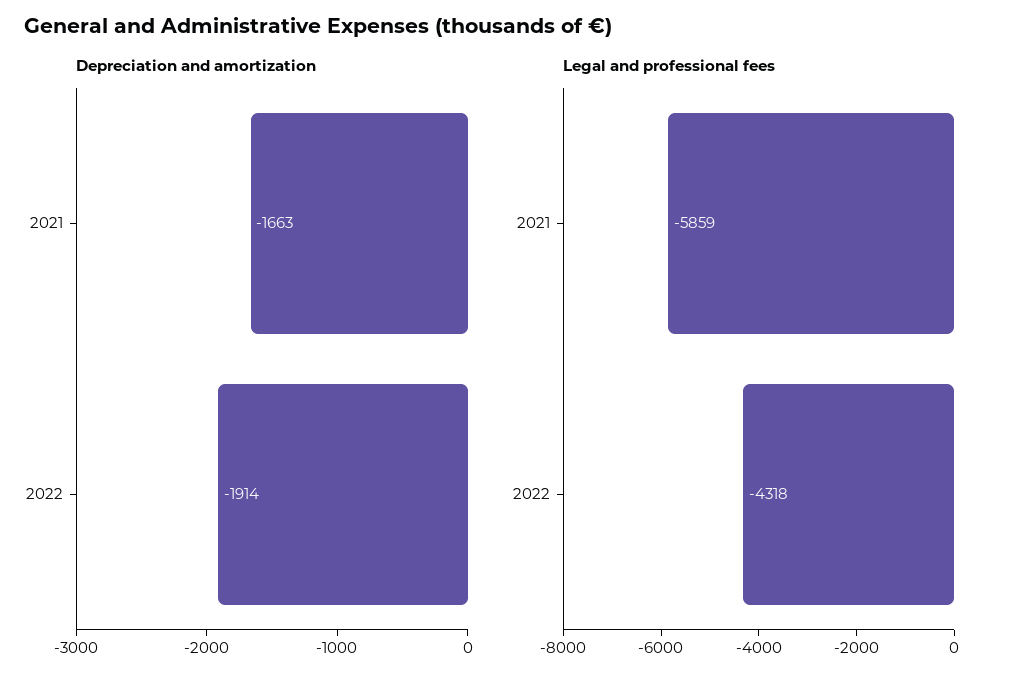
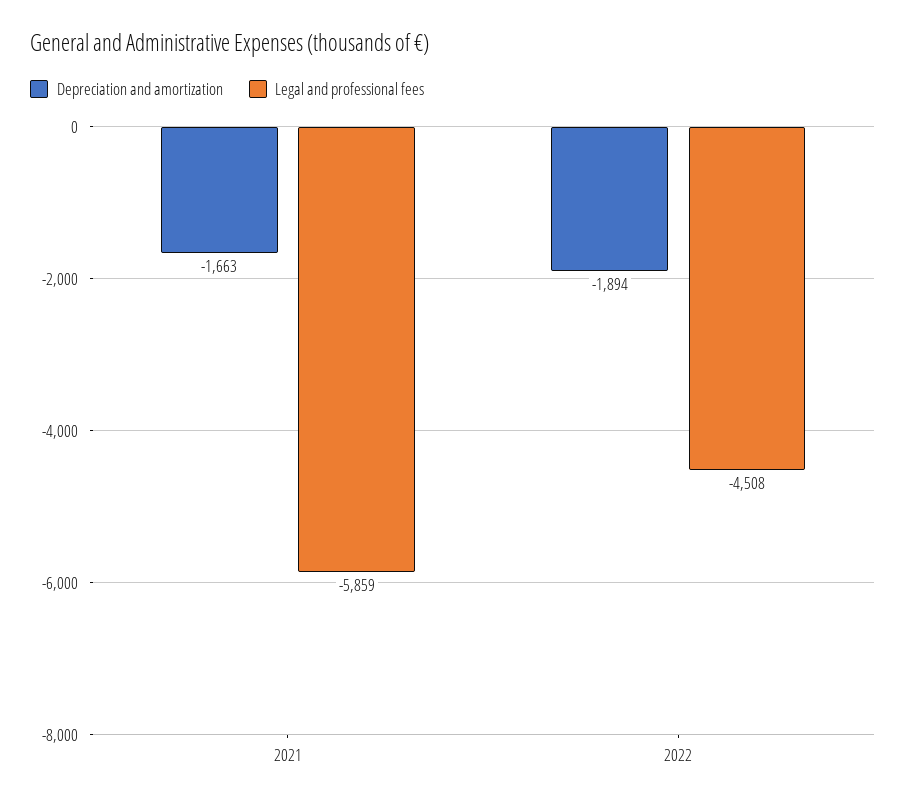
  {
    "Depreciation and amortization": {
      "2021": -1663,
-     "2022": -1914
+     "2022": -1894
    },
    "Legal and professional fees": {
      "2021": -5859,
-     "2022": -4318
+     "2022": -4508
    }
  }

